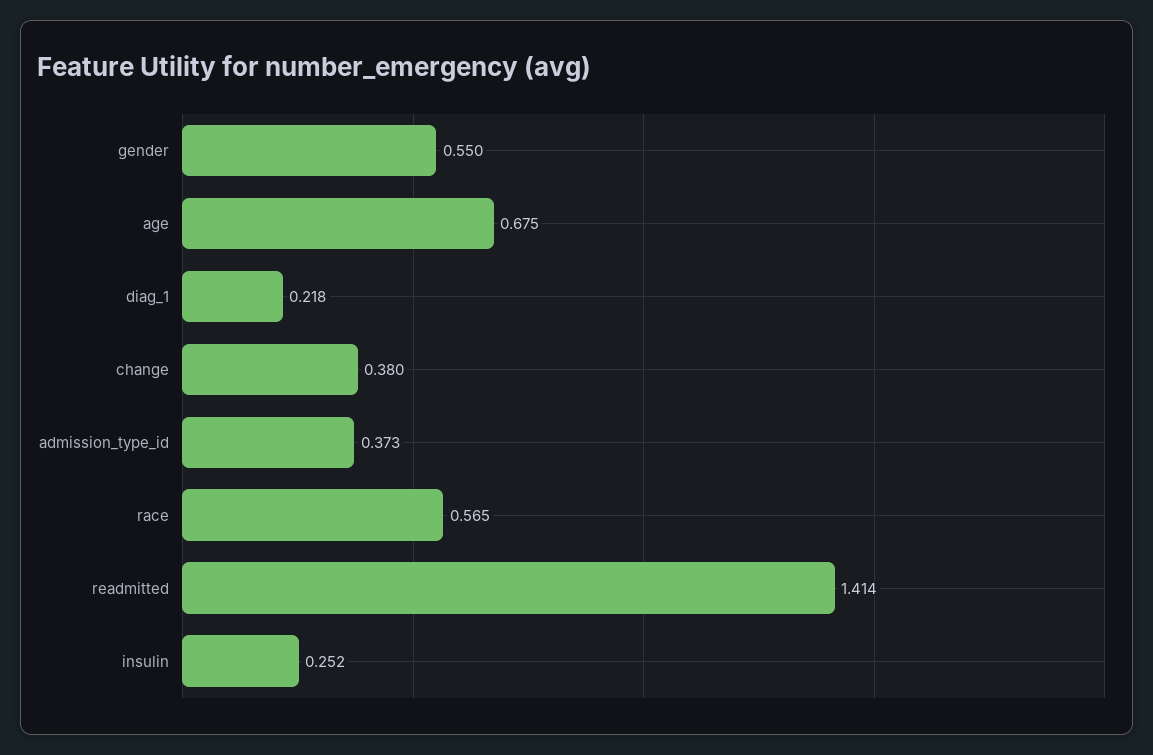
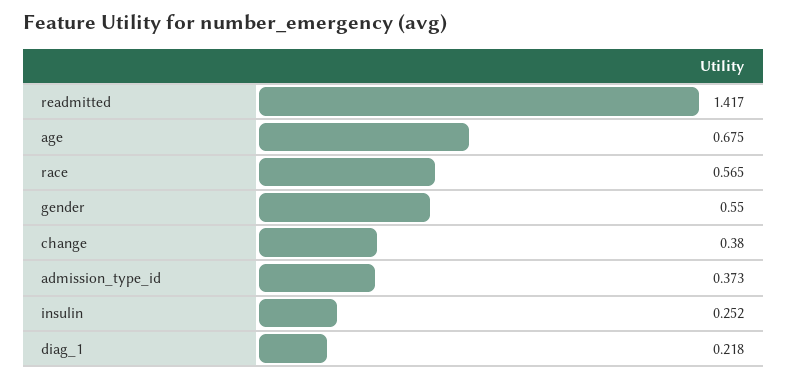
  {
    "gender": 0.55,
    "age": 0.675,
    "diag_1": 0.218,
    "change": 0.38,
    "admission_type_id": 0.373,
    "race": 0.565,
-   "readmitted": 1.414,
+   "readmitted": 1.417,
    "insulin": 0.252
  }

